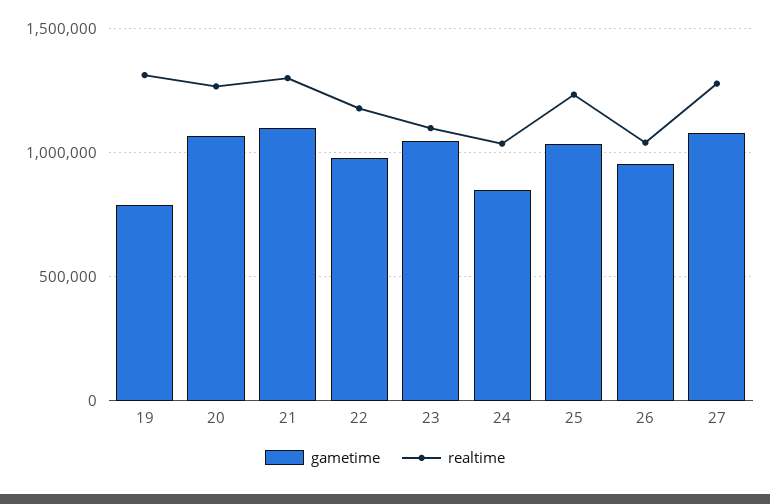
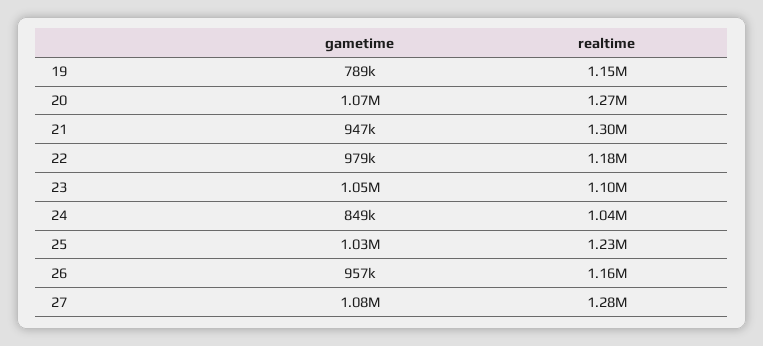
  {
    "gametime": {
      "19": 789000,
      "20": 1070000,
-     "21": 1100000,
+     "21": 947000,
      "22": 979000,
      "23": 1050000,
      "24": 849000,
      "25": 1030000,
      "26": 957000,
      "27": 1080000
    },
    "realtime": {
-     "19": 1300000,
+     "19": 1150000,
      "20": 1270000,
      "21": 1300000,
      "22": 1180000,
      "23": 1100000,
      "24": 1040000,
      "25": 1230000,
-     "26": 1050000,
+     "26": 1160000,
      "27": 1280000
    }
  }

